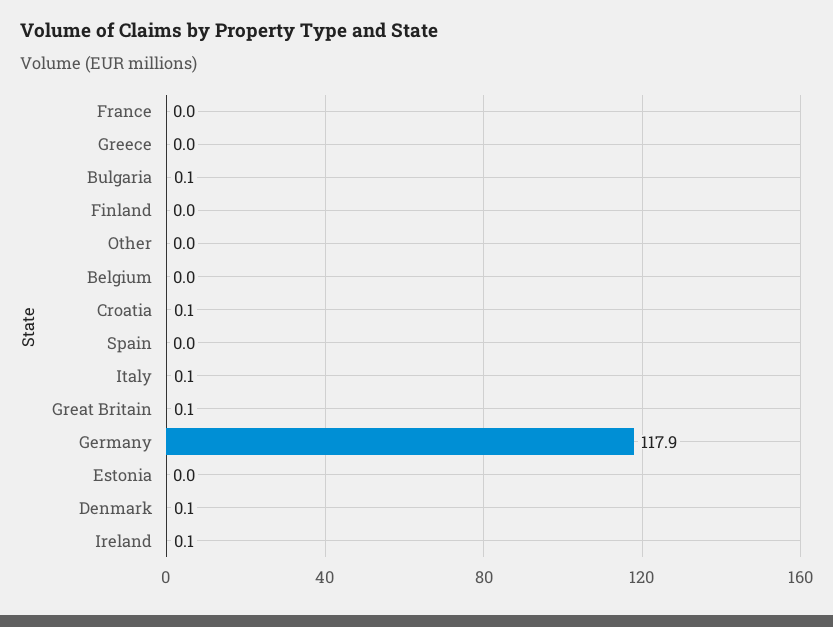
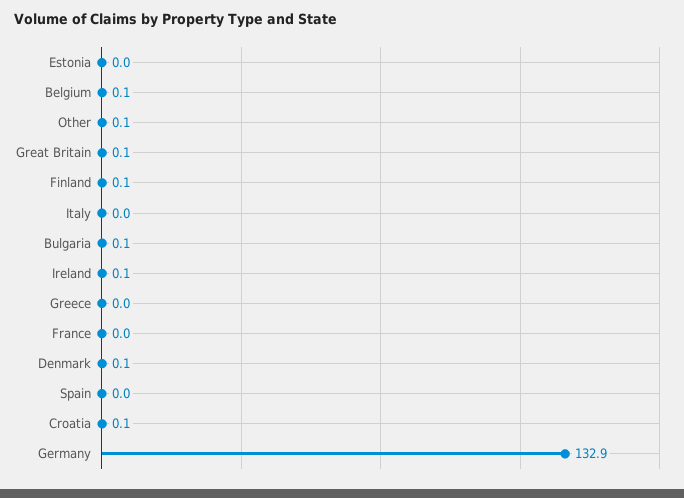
  {
    "France": 0,
    "Greece": 0,
    "Bulgaria": 0.1,
-   "Finland": 0,
+   "Finland": 0.1,
-   "Other": 0,
+   "Other": 0.1,
-   "Belgium": 0,
+   "Belgium": 0.1,
    "Croatia": 0.1,
    "Spain": 0,
-   "Italy": 0.1,
+   "Italy": 0,
    "Great Britain": 0.1,
-   "Germany": 117.9,
+   "Germany": 132.9,
    "Estonia": 0,
    "Denmark": 0.1,
    "Ireland": 0.1
  }

